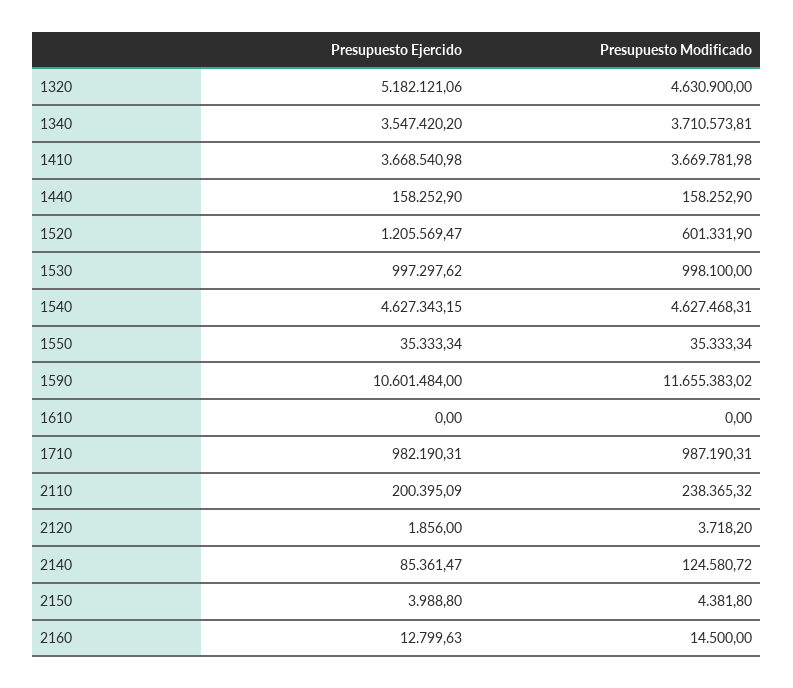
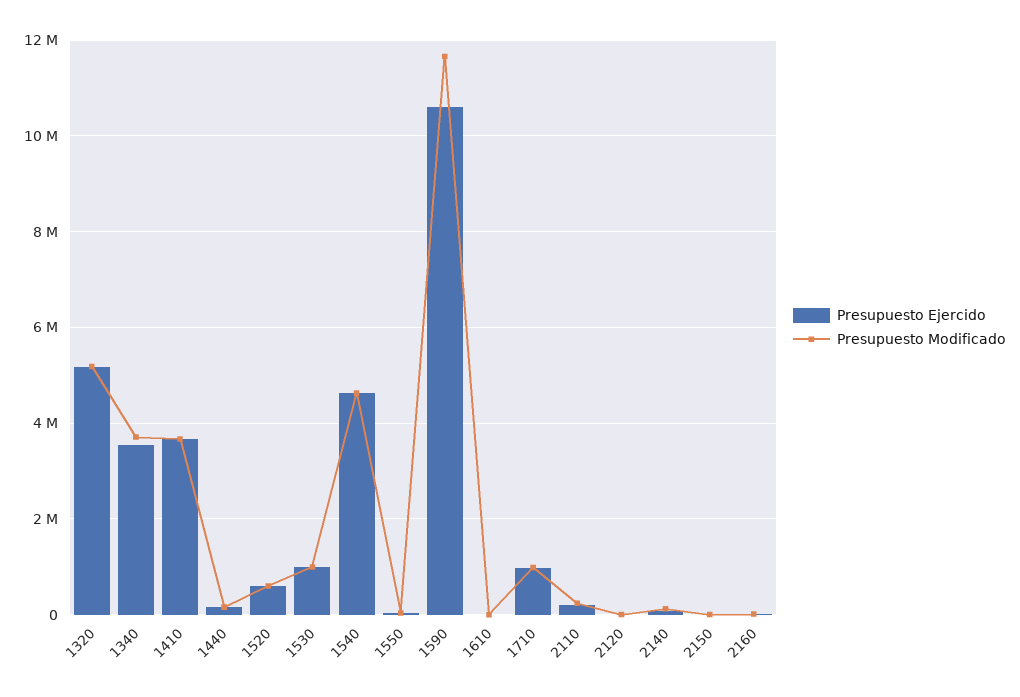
  {
    "Presupuesto Ejercido": {
      "1320": 5182121.06,
      "1340": 3547420.2,
      "1410": 3668540.98,
      "1440": 158252.9,
-     "1520": 1205569.47,
+     "1520": 600000,
      "1530": 997297.62,
      "1540": 4627343.15,
      "1550": 35333.34,
      "1590": 10601484,
      "1610": 0,
      "1710": 982190.31,
      "2110": 200395.09,
      "2120": 1856,
      "2140": 85361.47,
      "2150": 3988.8,
      "2160": 12799.63
    },
    "Presupuesto Modificado": {
-     "1320": 4630900,
+     "1320": 5200000,
      "1340": 3710573.81,
      "1410": 3669781.98,
      "1440": 158252.9,
      "1520": 601331.9,
      "1530": 998100,
      "1540": 4627468.31,
      "1550": 35333.34,
      "1590": 11655383.02,
      "1610": 0,
      "1710": 987190.31,
      "2110": 238365.32,
      "2120": 3718.2,
      "2140": 124580.72,
      "2150": 4381.8,
      "2160": 14500
    }
  }

